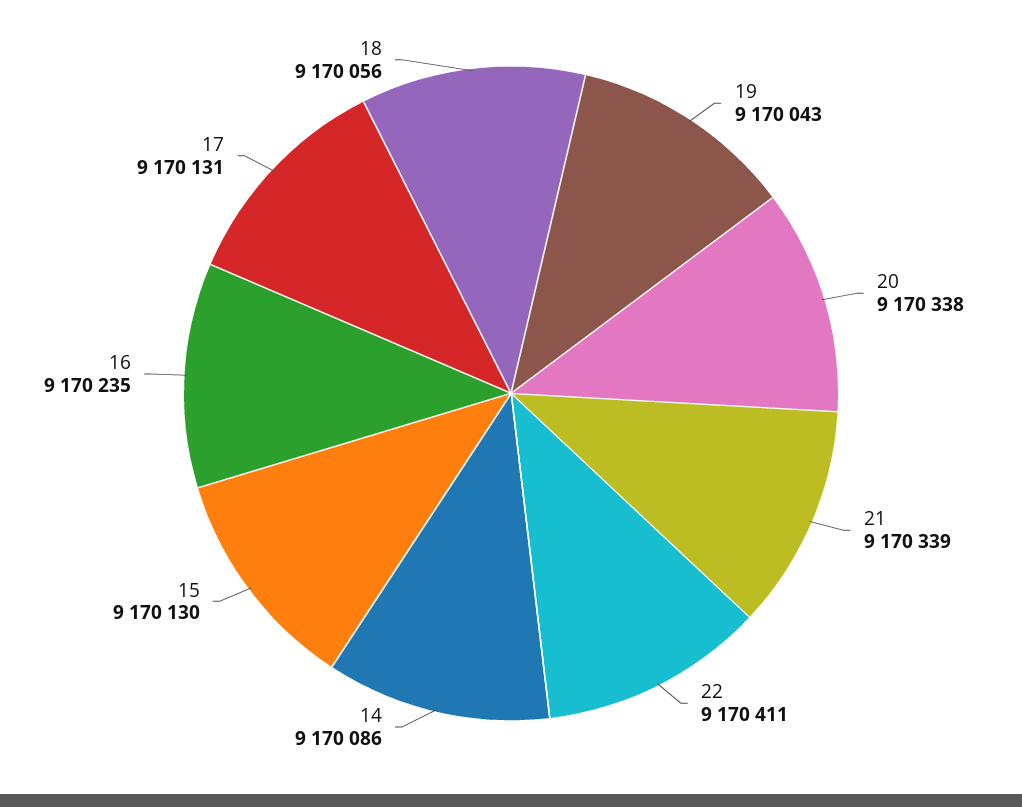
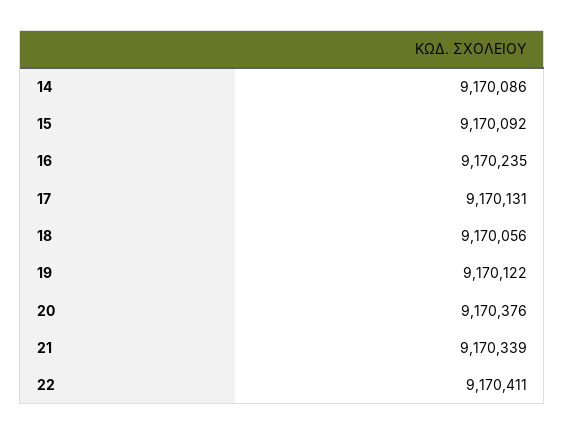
  {
-   "19": 9170043,
+   "19": 9170122,
-   "20": 9170338,
+   "20": 9170376,
    "21": 9170339,
    "22": 9170411,
    "14": 9170086,
-   "15": 9170130,
+   "15": 9170092,
    "16": 9170235,
    "17": 9170131,
    "18": 9170056
  }

